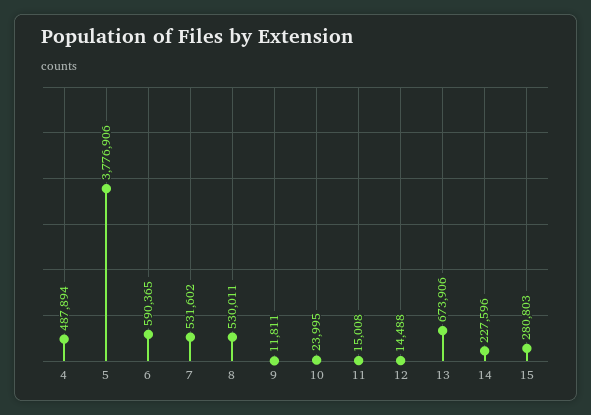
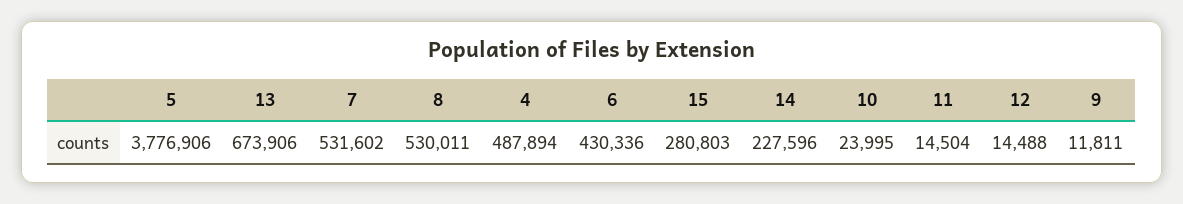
  {
    "4": 487894,
    "5": 3776906,
-   "6": 590365,
+   "6": 430336,
    "7": 531602,
    "8": 530011,
    "9": 11811,
    "10": 23995,
-   "11": 15008,
+   "11": 14504,
    "12": 14488,
    "13": 673906,
    "14": 227596,
    "15": 280803
  }

